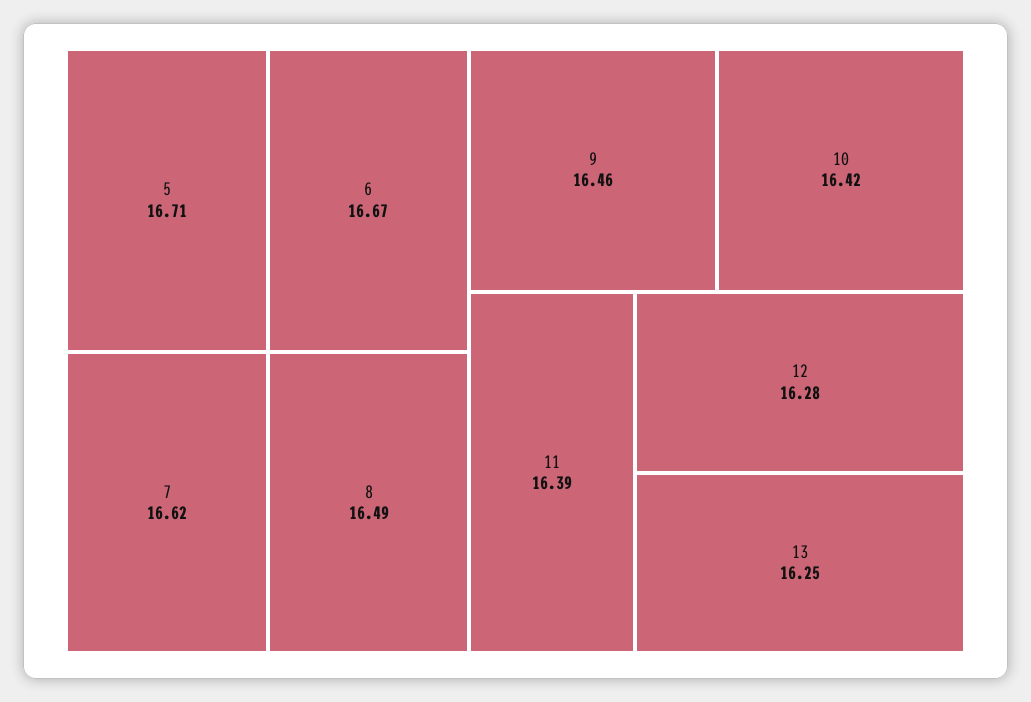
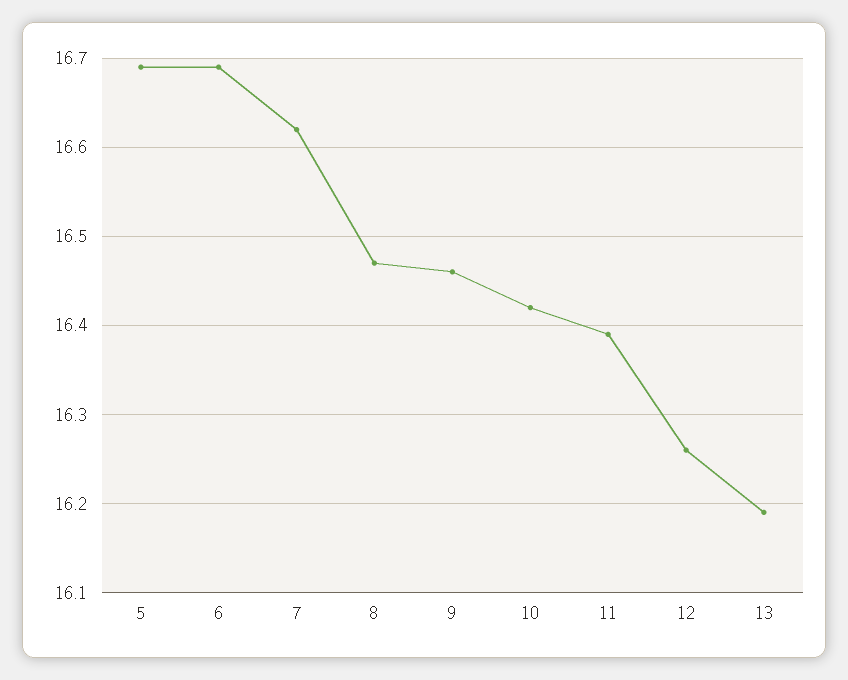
  {
-   "5": 16.71,
+   "5": 16.69,
-   "6": 16.67,
+   "6": 16.69,
    "7": 16.62,
-   "8": 16.49,
+   "8": 16.47,
    "9": 16.46,
    "10": 16.42,
    "11": 16.39,
-   "12": 16.28,
+   "12": 16.26,
-   "13": 16.25
+   "13": 16.19
  }

